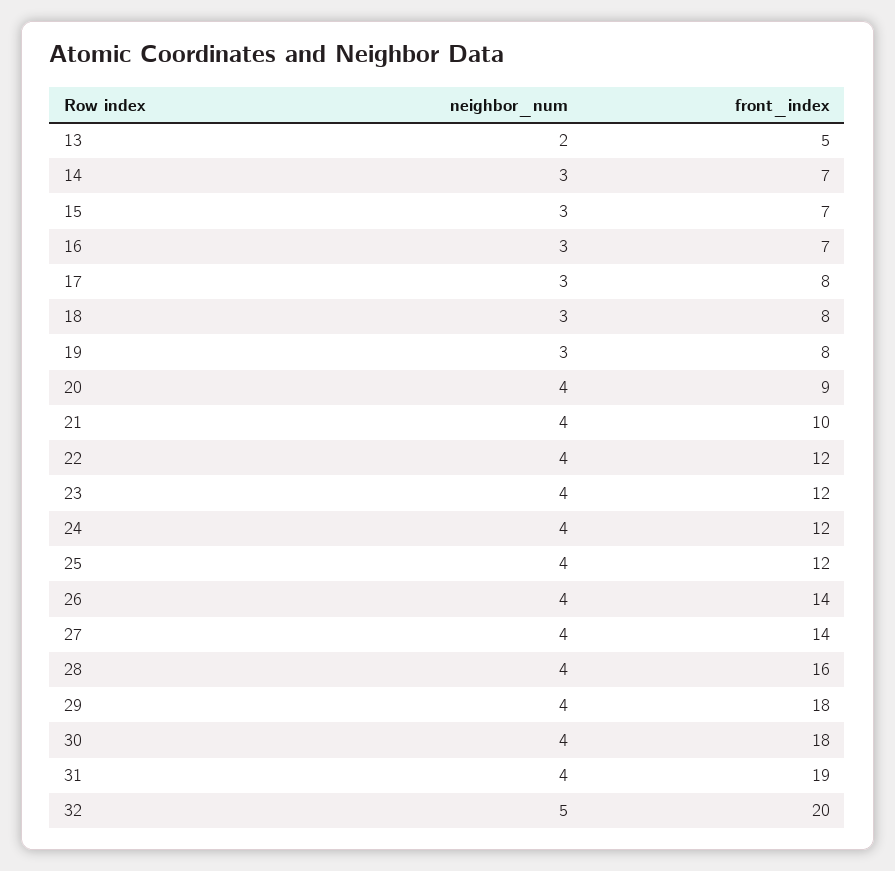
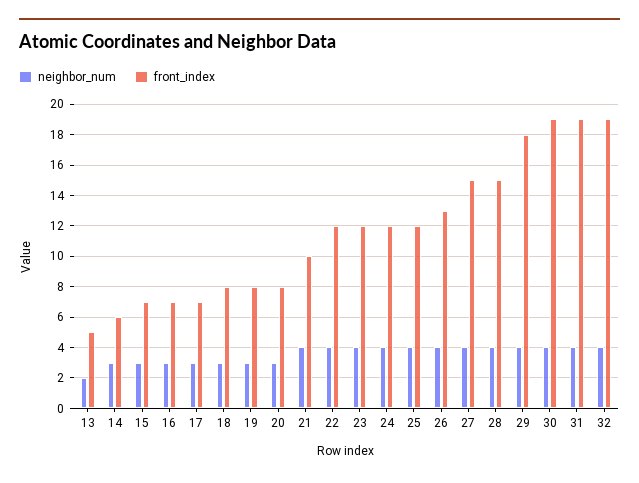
  {
    "neighbor_num": {
      "13": 2,
      "14": 3,
      "15": 3,
      "16": 3,
      "17": 3,
      "18": 3,
      "19": 3,
-     "20": 4,
+     "20": 3,
      "21": 4,
      "22": 4,
      "23": 4,
      "24": 4,
      "25": 4,
      "26": 4,
      "27": 4,
      "28": 4,
      "29": 4,
      "30": 4,
      "31": 4,
-     "32": 5
+     "32": 4
    },
    "front_index": {
      "13": 5,
-     "14": 7,
+     "14": 6,
      "15": 7,
      "16": 7,
-     "17": 8,
+     "17": 7,
      "18": 8,
      "19": 8,
-     "20": 9,
+     "20": 8,
      "21": 10,
      "22": 12,
      "23": 12,
      "24": 12,
      "25": 12,
-     "26": 14,
+     "26": 13,
-     "27": 14,
+     "27": 15,
-     "28": 16,
+     "28": 15,
      "29": 18,
-     "30": 18,
+     "30": 19,
      "31": 19,
-     "32": 20
+     "32": 19
    }
  }

